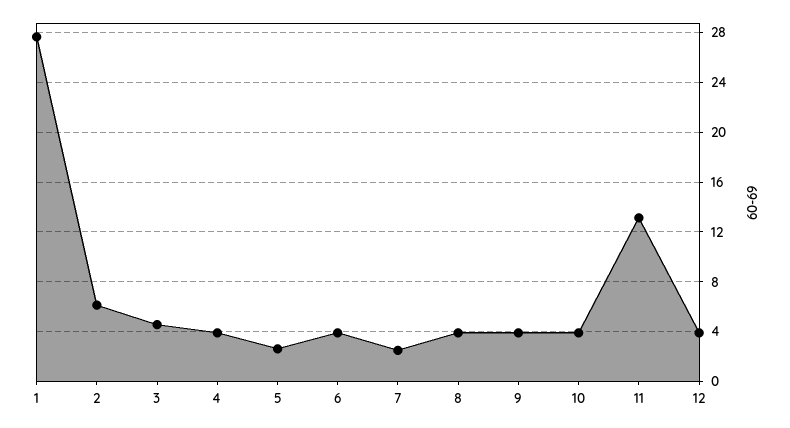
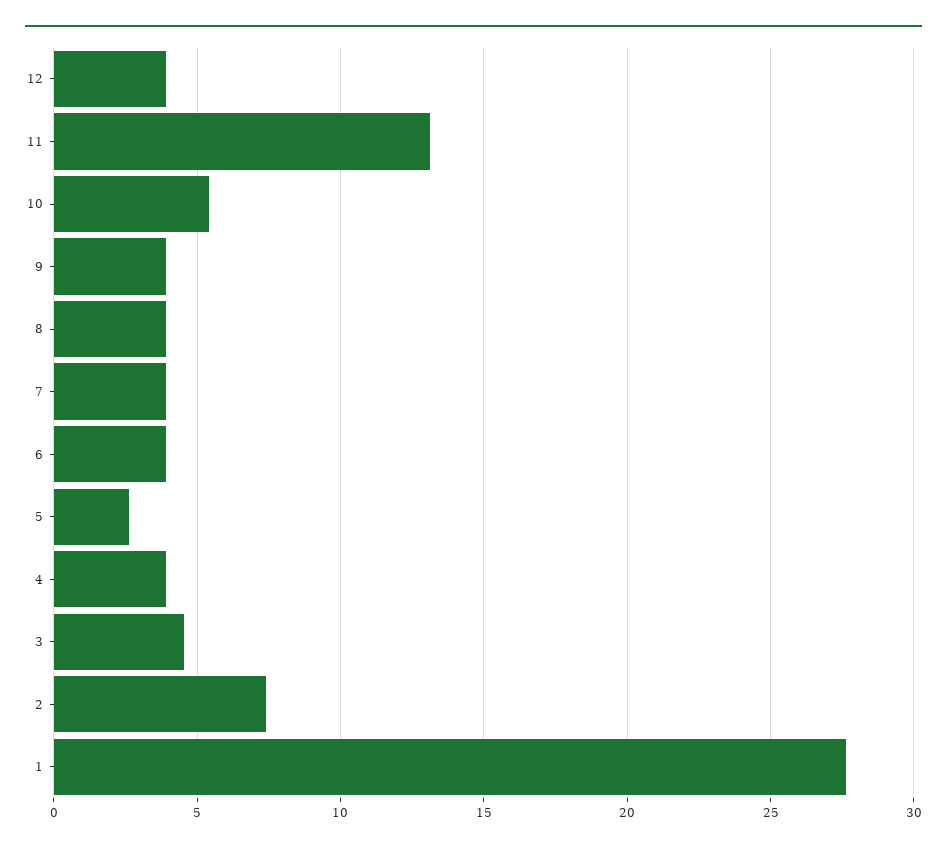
  {
    "1": 27.5,
-   "2": 6,
+   "2": 7.5,
    "3": 4.5,
    "4": 4,
    "5": 2.5,
    "6": 4,
-   "7": 2.5,
+   "7": 4,
    "8": 4,
    "9": 4,
-   "10": 4,
+   "10": 5.5,
    "11": 13,
    "12": 4
  }

